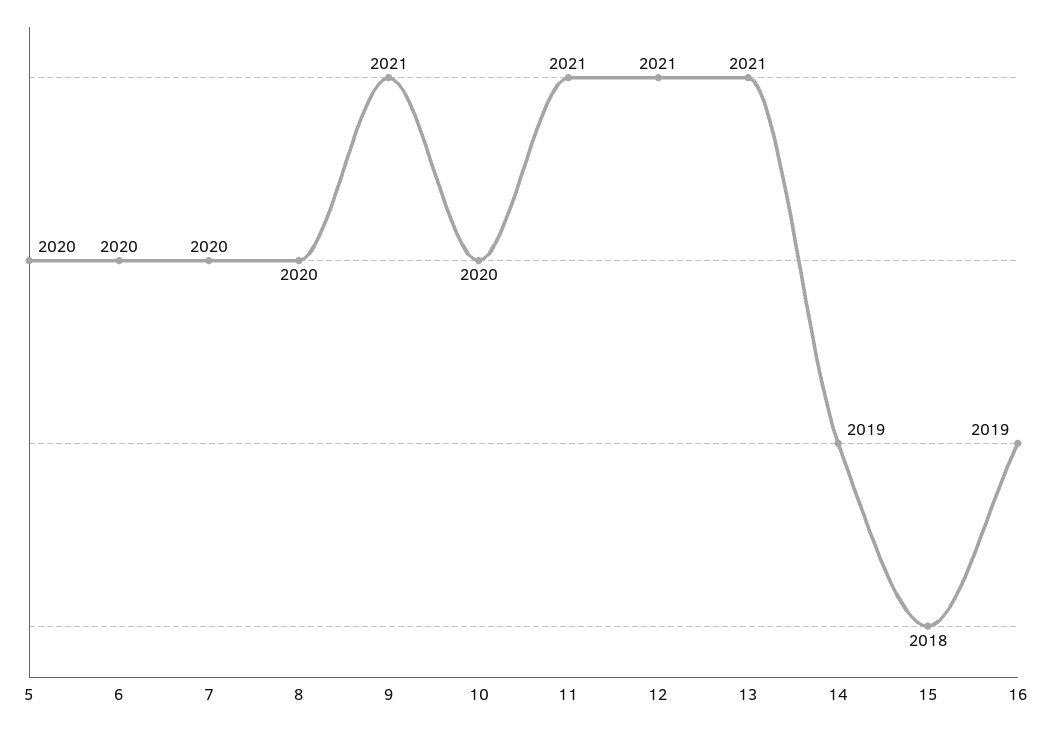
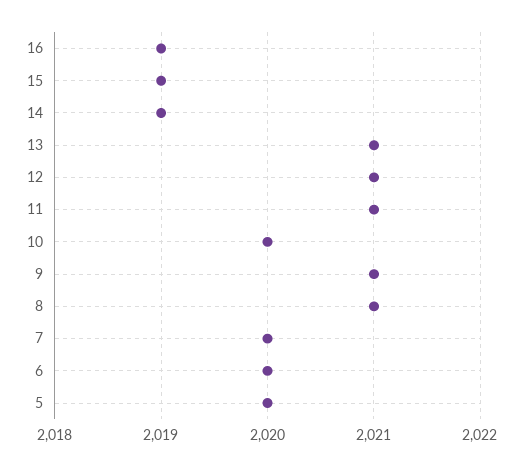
  {
    "5": 2020,
    "6": 2020,
    "7": 2020,
-   "8": 2020,
+   "8": 2021,
    "9": 2021,
    "10": 2020,
    "11": 2021,
    "12": 2021,
    "13": 2021,
    "14": 2019,
-   "15": 2018,
+   "15": 2019,
    "16": 2019
  }

